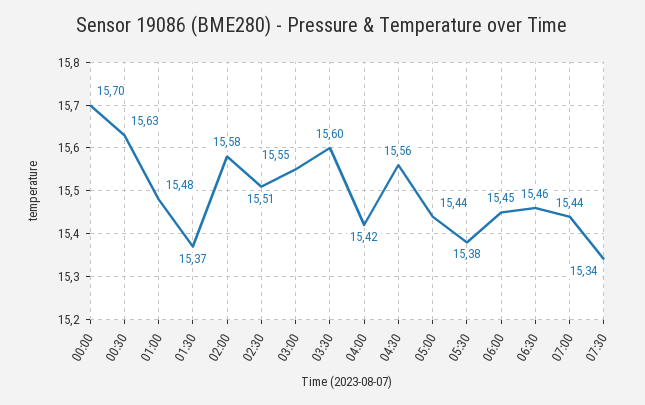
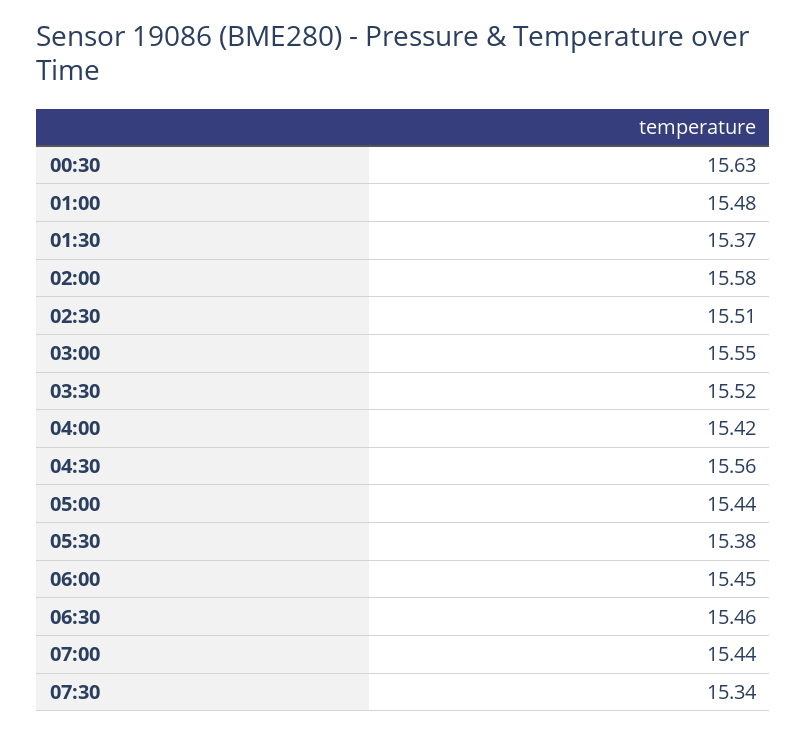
  {
-   "00:00": 15.7,
    "00:30": 15.63,
    "01:00": 15.48,
    "01:30": 15.37,
    "02:00": 15.58,
    "02:30": 15.51,
    "03:00": 15.55,
-   "03:30": 15.6,
+   "03:30": 15.52,
    "04:00": 15.42,
    "04:30": 15.56,
    "05:00": 15.44,
    "05:30": 15.38,
    "06:00": 15.45,
    "06:30": 15.46,
    "07:00": 15.44,
    "07:30": 15.34
  }

